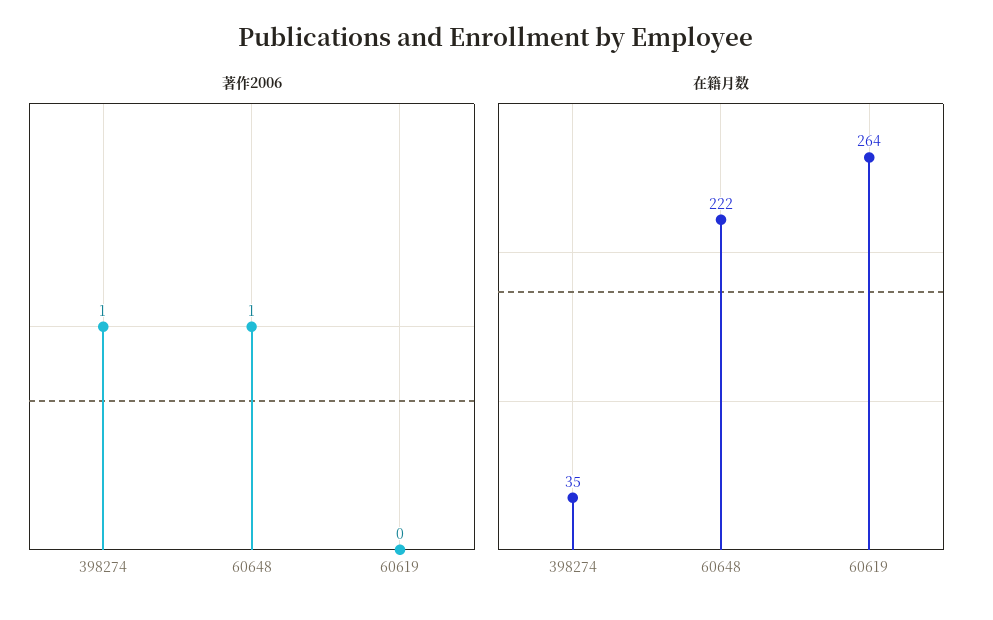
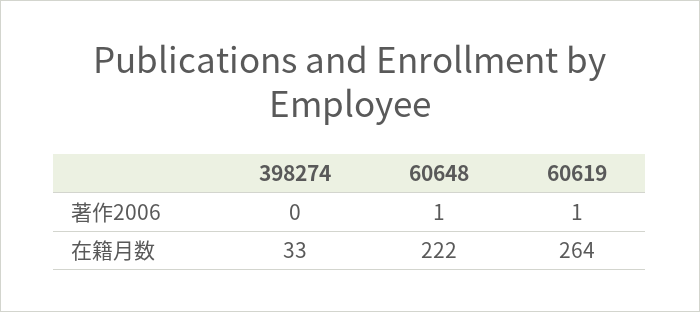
  {
    "著作2006": {
-     "398274": 1,
+     "398274": 0,
      "60648": 1,
-     "60619": 0
+     "60619": 1
    },
    "在籍月数": {
-     "398274": 35,
+     "398274": 33,
      "60648": 222,
      "60619": 264
    }
  }

